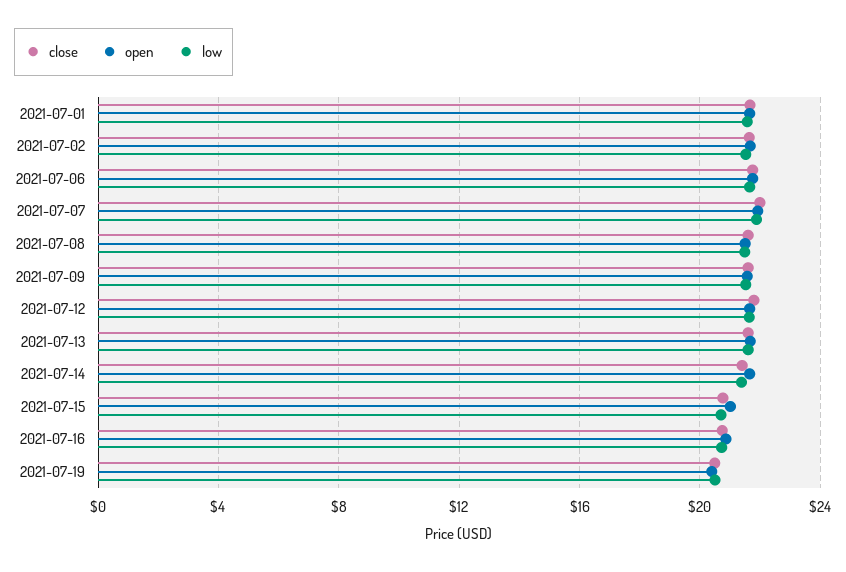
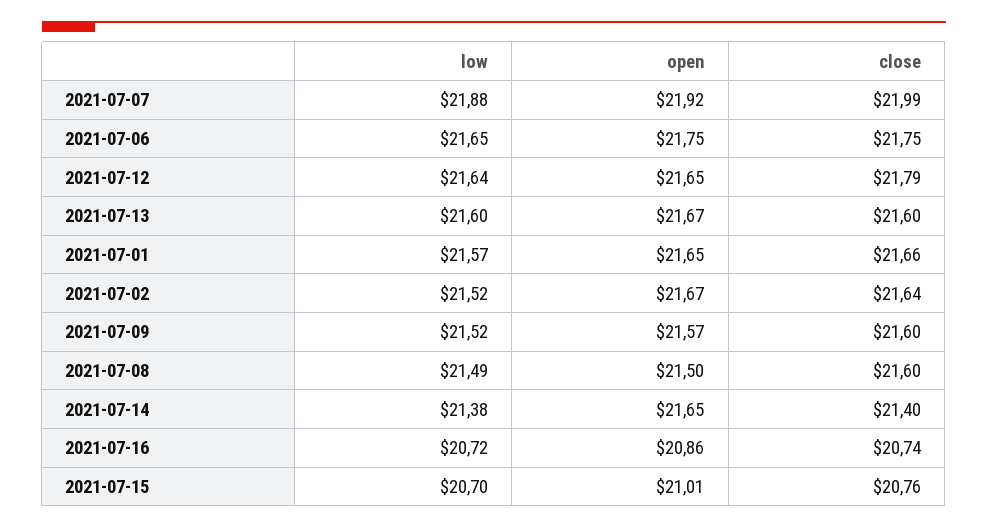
  {
    "close": {
      "2021-07-01": 21.66,
      "2021-07-02": 21.64,
      "2021-07-06": 21.75,
      "2021-07-07": 21.99,
      "2021-07-08": 21.6,
      "2021-07-09": 21.6,
      "2021-07-12": 21.79,
      "2021-07-13": 21.6,
      "2021-07-14": 21.4,
      "2021-07-15": 20.76,
-     "2021-07-16": 20.74,
+     "2021-07-16": 20.74
-     "2021-07-19": 20.5
    },
    "open": {
      "2021-07-01": 21.65,
      "2021-07-02": 21.67,
      "2021-07-06": 21.75,
      "2021-07-07": 21.92,
      "2021-07-08": 21.5,
      "2021-07-09": 21.57,
      "2021-07-12": 21.65,
      "2021-07-13": 21.67,
      "2021-07-14": 21.65,
      "2021-07-15": 21.01,
-     "2021-07-16": 20.86,
+     "2021-07-16": 20.86
-     "2021-07-19": 20.5
    },
    "low": {
      "2021-07-01": 21.57,
      "2021-07-02": 21.52,
      "2021-07-06": 21.65,
      "2021-07-07": 21.88,
      "2021-07-08": 21.49,
      "2021-07-09": 21.52,
      "2021-07-12": 21.64,
      "2021-07-13": 21.6,
      "2021-07-14": 21.38,
      "2021-07-15": 20.7,
-     "2021-07-16": 20.72,
+     "2021-07-16": 20.72
-     "2021-07-19": 20.5
    }
  }

